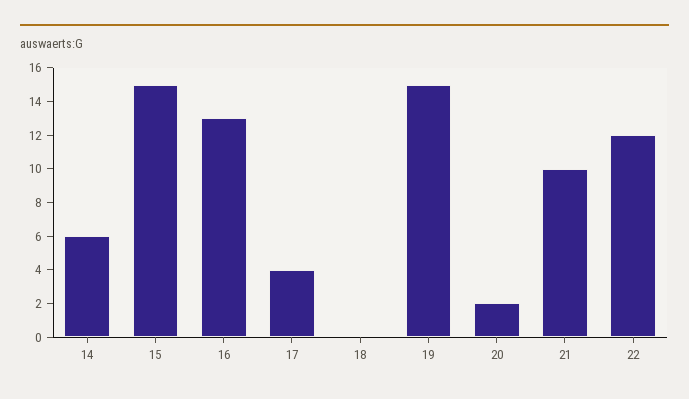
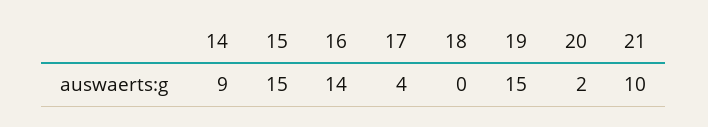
  {
-   "14": 6,
+   "14": 9,
    "15": 15,
-   "16": 13,
+   "16": 14,
    "17": 4,
    "18": 0,
    "19": 15,
    "20": 2,
-   "21": 10,
+   "21": 10
-   "22": 12
  }

